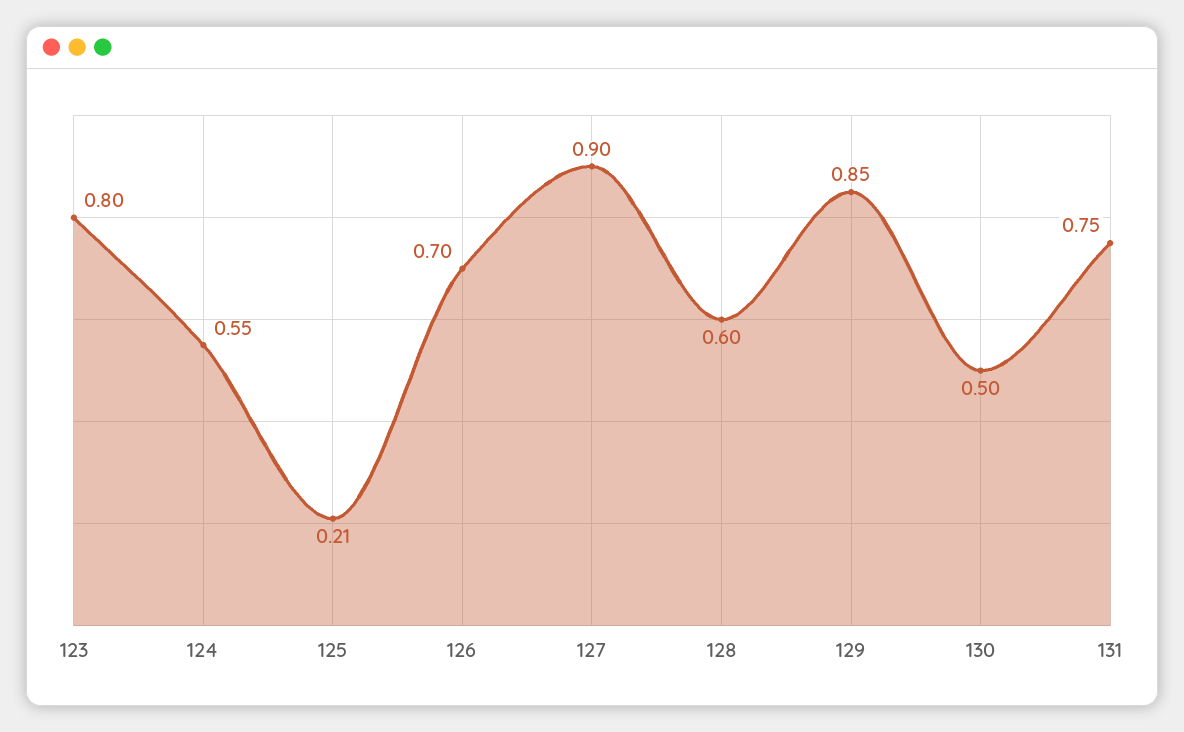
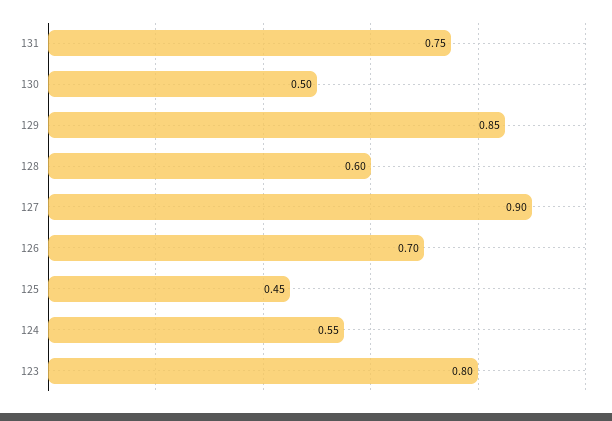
  {
    "123": 0.8,
    "124": 0.55,
-   "125": 0.21,
+   "125": 0.45,
    "126": 0.7,
    "127": 0.9,
    "128": 0.6,
    "129": 0.85,
    "130": 0.5,
    "131": 0.75
  }

